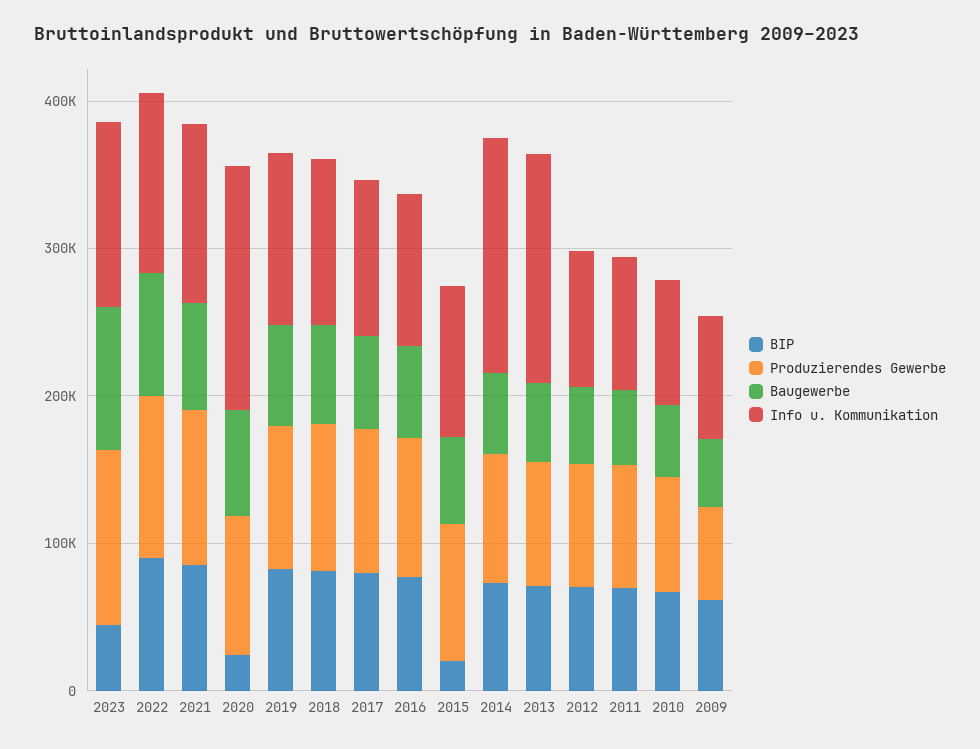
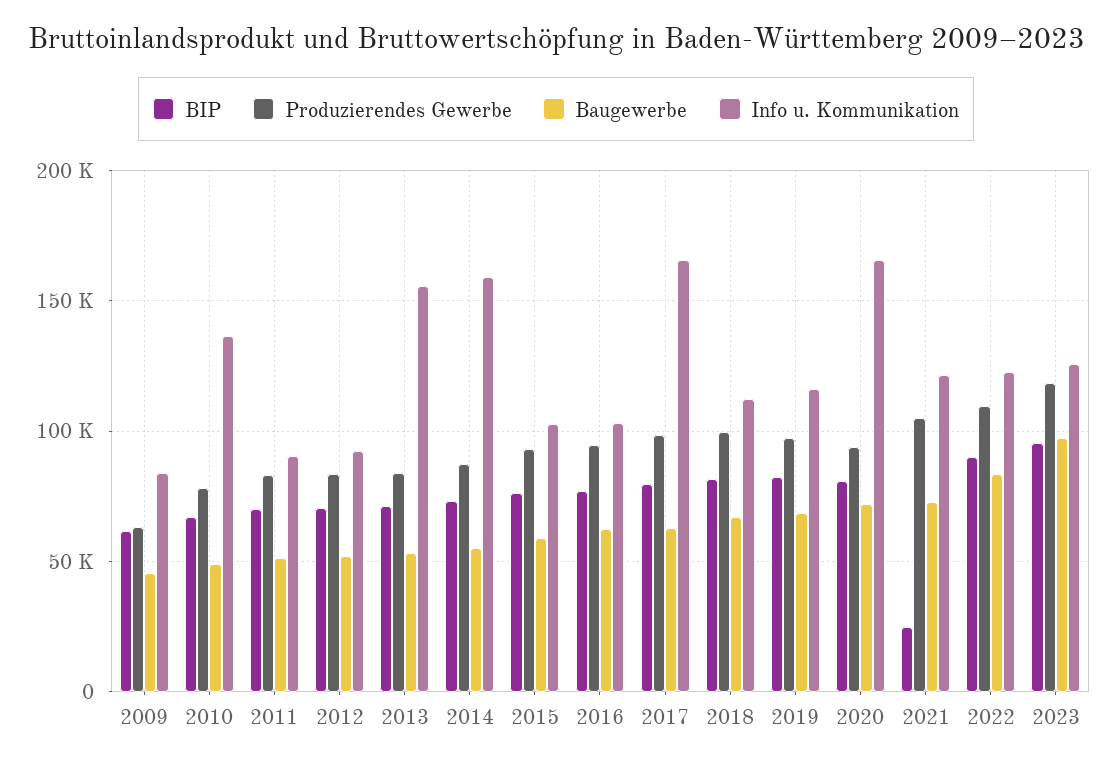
  {
    "BIP": {
-     "2023": 40000,
+     "2023": 95000,
      "2022": 90000,
-     "2021": 80000,
+     "2021": 25000,
-     "2020": 20000,
+     "2020": 80000,
      "2019": 80000,
      "2018": 80000,
      "2017": 80000,
      "2016": 75000,
-     "2015": 20000,
+     "2015": 75000,
      "2014": 75000,
      "2013": 70000,
      "2012": 70000,
      "2011": 70000,
      "2010": 65000,
      "2009": 60000
    },
    "Produzierendes Gewerbe": {
      "2023": 120000,
      "2022": 110000,
      "2021": 105000,
      "2020": 95000,
      "2019": 95000,
      "2018": 100000,
      "2017": 100000,
      "2016": 95000,
      "2015": 95000,
      "2014": 85000,
      "2013": 85000,
      "2012": 85000,
      "2011": 85000,
      "2010": 80000,
      "2009": 65000
    },
    "Baugewerbe": {
      "2023": 95000,
      "2022": 85000,
      "2021": 75000,
      "2020": 70000,
      "2019": 70000,
      "2018": 65000,
      "2017": 65000,
      "2016": 60000,
      "2015": 60000,
      "2014": 55000,
      "2013": 55000,
      "2012": 50000,
      "2011": 50000,
      "2010": 50000,
      "2009": 45000
    },
    "Info u. Kommunikation": {
      "2023": 125000,
      "2022": 120000,
      "2021": 120000,
      "2020": 165000,
      "2019": 115000,
      "2018": 110000,
-     "2017": 100000,
+     "2017": 165000,
      "2016": 105000,
      "2015": 105000,
      "2014": 160000,
      "2013": 155000,
      "2012": 90000,
      "2011": 90000,
-     "2010": 80000,
+     "2010": 135000,
      "2009": 85000
    }
  }

